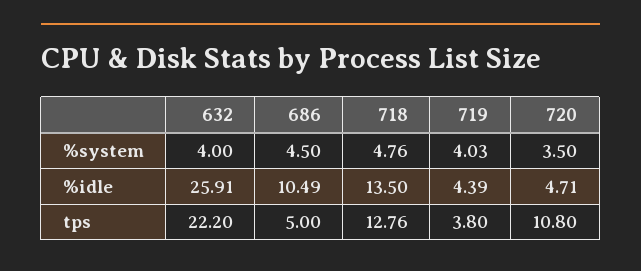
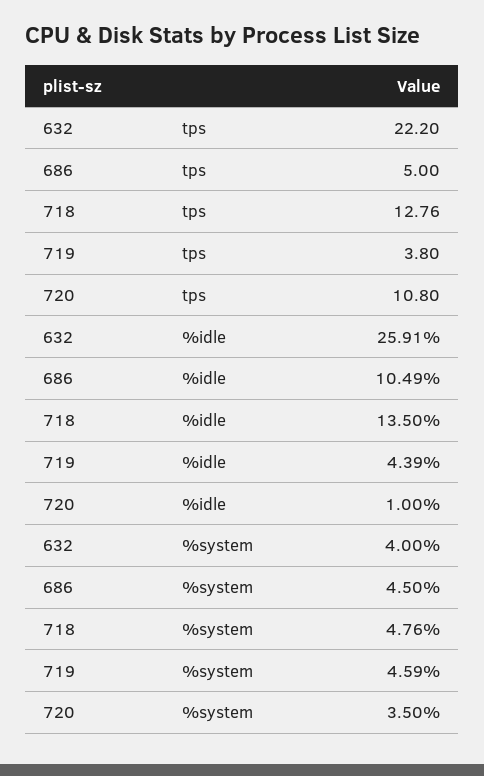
  {
    "632": {
      "%system": 4,
      "%idle": 25.91,
      "tps": 22.2
    },
    "686": {
      "%system": 4.5,
      "%idle": 10.49,
      "tps": 5
    },
    "718": {
      "%system": 4.76,
      "%idle": 13.5,
      "tps": 12.76
    },
    "719": {
-     "%system": 4.03,
+     "%system": 4.59,
      "%idle": 4.39,
      "tps": 3.8
    },
    "720": {
      "%system": 3.5,
-     "%idle": 4.71,
+     "%idle": 1,
      "tps": 10.8
    }
  }

